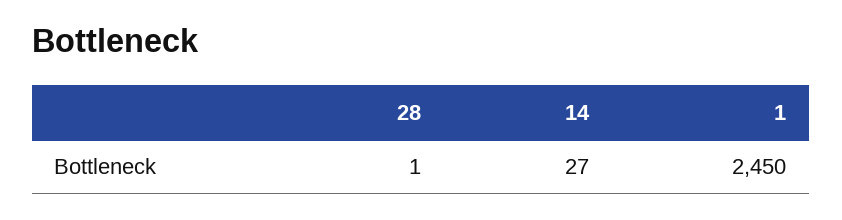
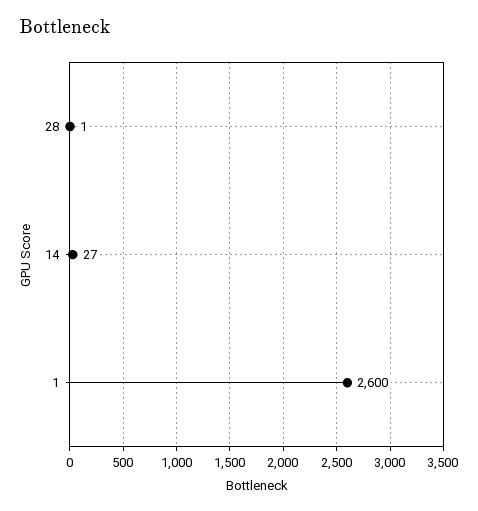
  {
    "28": 1,
    "14": 27,
-   "1": 2450
+   "1": 2600
  }

